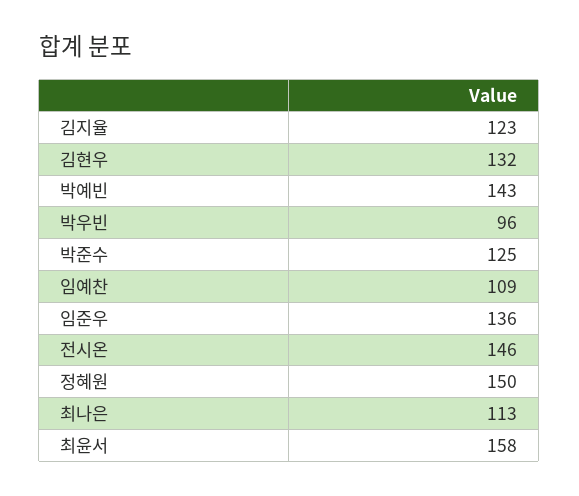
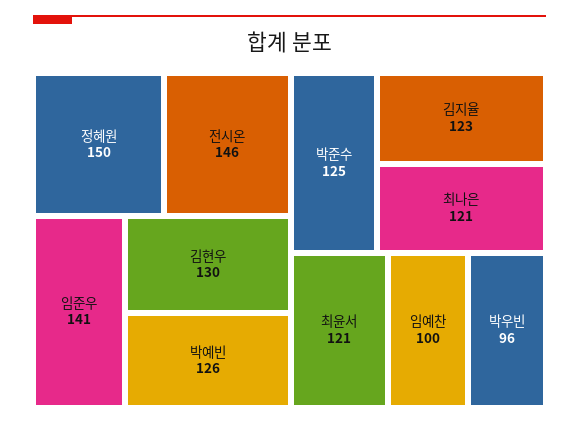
  {
    "김지율": 123,
-   "김현우": 132,
+   "김현우": 130,
-   "박예빈": 143,
+   "박예빈": 126,
    "박우빈": 96,
    "박준수": 125,
-   "임예찬": 109,
+   "임예찬": 100,
-   "임준우": 136,
+   "임준우": 141,
    "전시온": 146,
    "정혜원": 150,
-   "최나은": 113,
+   "최나은": 121,
-   "최윤서": 158
+   "최윤서": 121
  }

